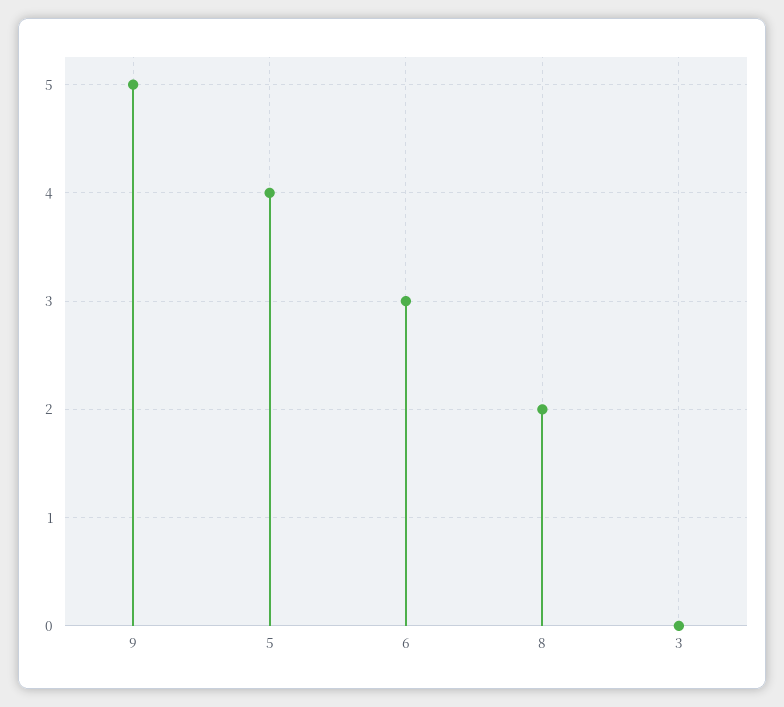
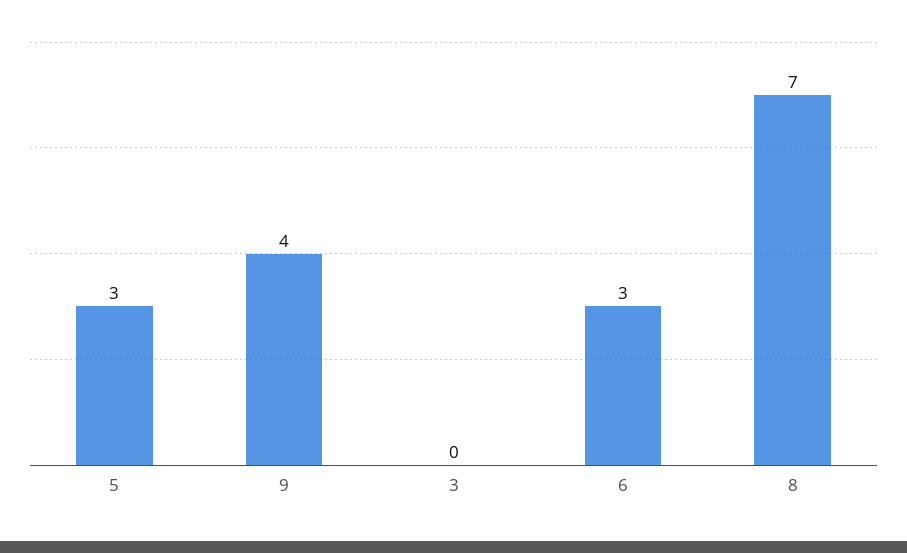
  {
-   "9": 5,
+   "9": 4,
-   "5": 4,
+   "5": 3,
    "6": 3,
-   "8": 2,
+   "8": 7,
    "3": 0
  }

